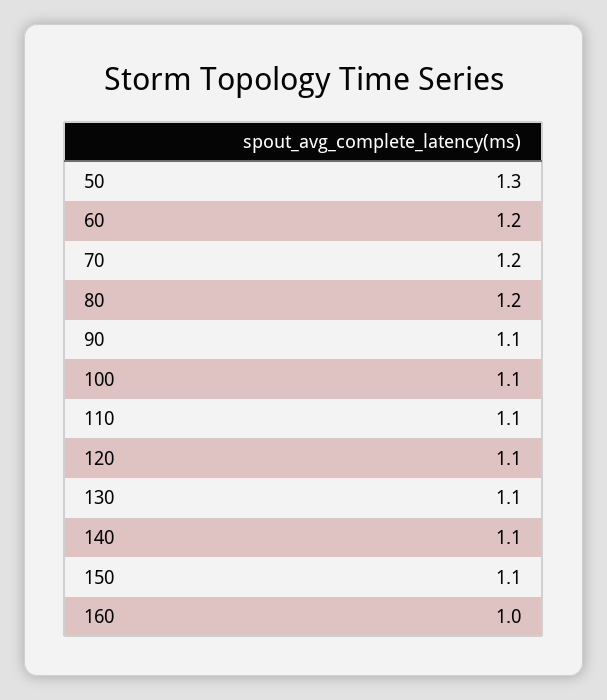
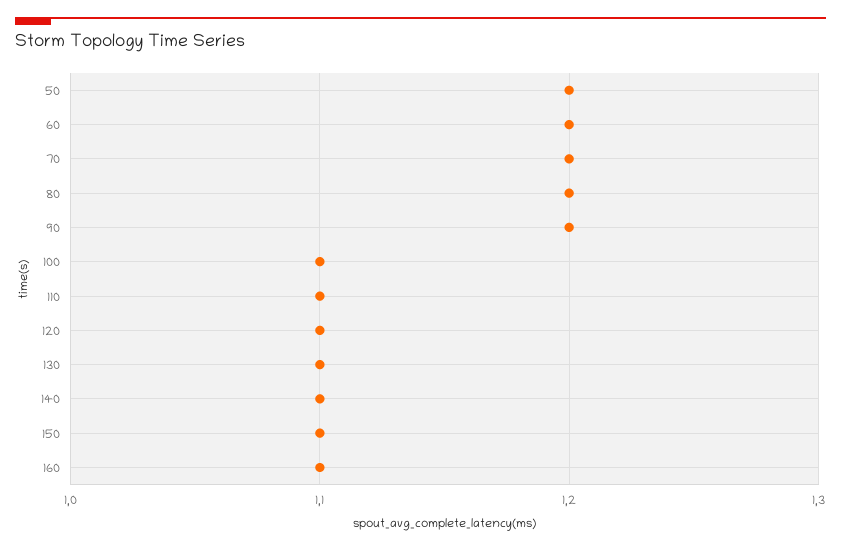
  {
-   "50": 1.3,
+   "50": 1.2,
    "60": 1.2,
    "70": 1.2,
    "80": 1.2,
-   "90": 1.1,
+   "90": 1.2,
    "100": 1.1,
    "110": 1.1,
    "120": 1.1,
    "130": 1.1,
    "140": 1.1,
    "150": 1.1,
-   "160": 1
+   "160": 1.1
  }

